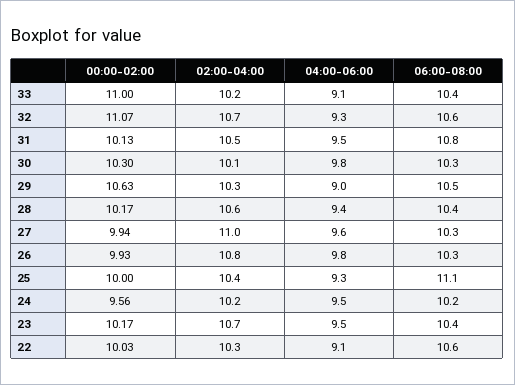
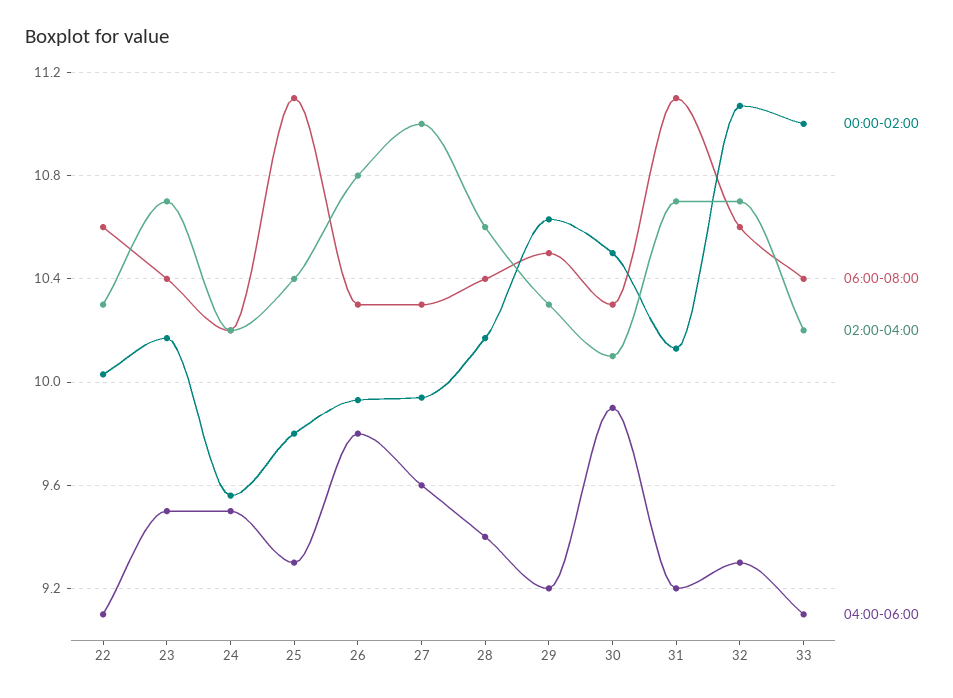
  {
    "00:00-02:00": {
      "33": 11,
      "32": 11.07,
      "31": 10.13,
-     "30": 10.3,
+     "30": 10.5,
      "29": 10.63,
      "28": 10.17,
      "27": 9.94,
      "26": 9.93,
-     "25": 10,
+     "25": 9.8,
      "24": 9.56,
      "23": 10.17,
      "22": 10.03
    },
    "02:00-04:00": {
      "33": 10.2,
      "32": 10.7,
-     "31": 10.5,
+     "31": 10.7,
      "30": 10.1,
      "29": 10.3,
      "28": 10.6,
      "27": 11,
      "26": 10.8,
      "25": 10.4,
      "24": 10.2,
      "23": 10.7,
      "22": 10.3
    },
    "04:00-06:00": {
      "33": 9.1,
      "32": 9.3,
-     "31": 9.5,
+     "31": 9.2,
-     "30": 9.8,
+     "30": 9.9,
-     "29": 9,
+     "29": 9.2,
      "28": 9.4,
      "27": 9.6,
      "26": 9.8,
      "25": 9.3,
      "24": 9.5,
      "23": 9.5,
      "22": 9.1
    },
    "06:00-08:00": {
      "33": 10.4,
      "32": 10.6,
-     "31": 10.8,
+     "31": 11.1,
      "30": 10.3,
      "29": 10.5,
      "28": 10.4,
      "27": 10.3,
      "26": 10.3,
      "25": 11.1,
      "24": 10.2,
      "23": 10.4,
      "22": 10.6
    }
  }

